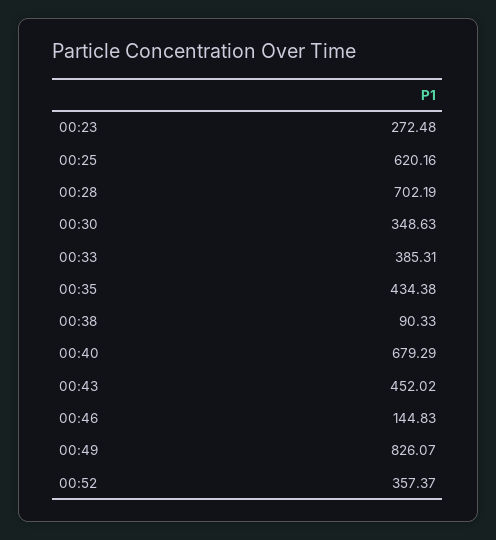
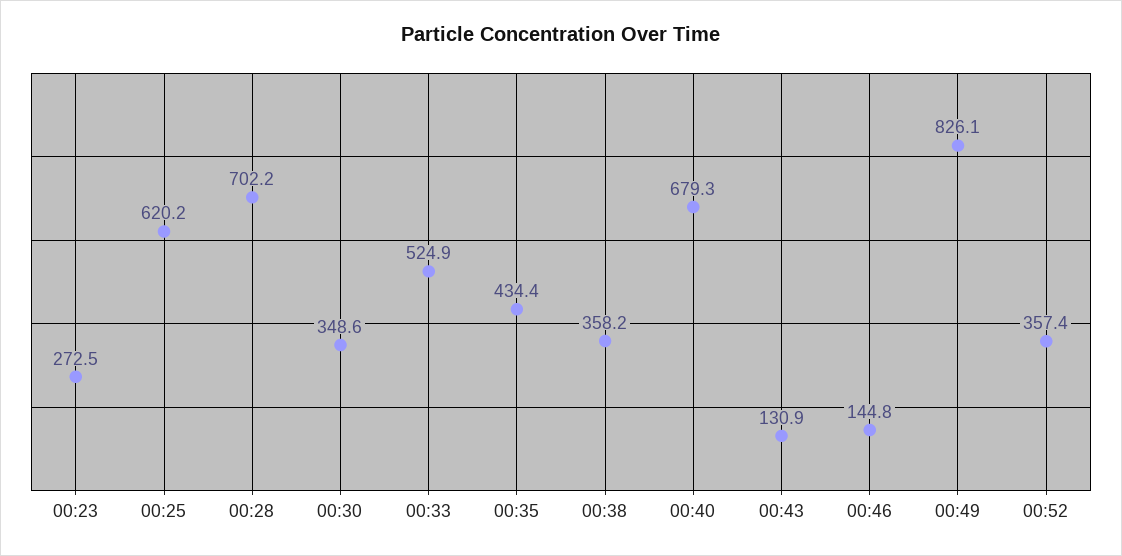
  {
    "00:23": 272.48,
    "00:25": 620.16,
    "00:28": 702.19,
    "00:30": 348.63,
-   "00:33": 385.31,
+   "00:33": 524.9,
    "00:35": 434.38,
-   "00:38": 90.33,
+   "00:38": 358.2,
    "00:40": 679.29,
-   "00:43": 452.02,
+   "00:43": 130.9,
    "00:46": 144.83,
    "00:49": 826.07,
    "00:52": 357.37
  }

